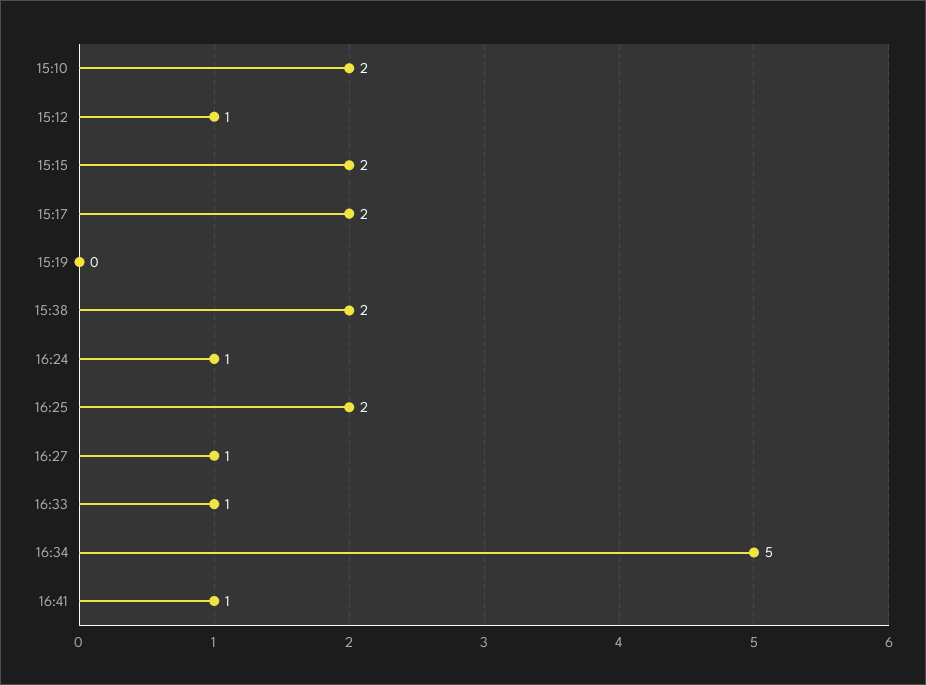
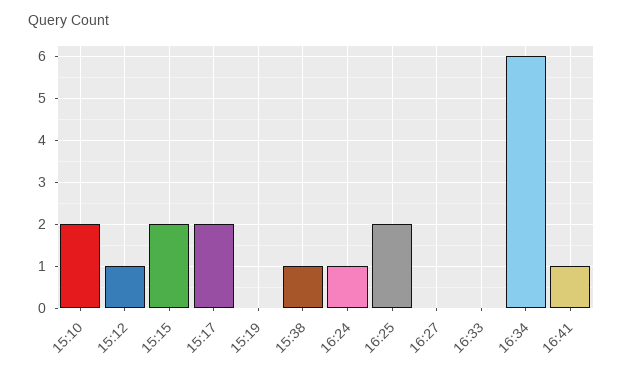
  {
    "15:10": 2,
    "15:12": 1,
    "15:15": 2,
    "15:17": 2,
    "15:19": 0,
-   "15:38": 2,
+   "15:38": 1,
    "16:24": 1,
    "16:25": 2,
-   "16:27": 1,
+   "16:27": 0,
-   "16:33": 1,
+   "16:33": 0,
-   "16:34": 5,
+   "16:34": 6,
    "16:41": 1
  }

